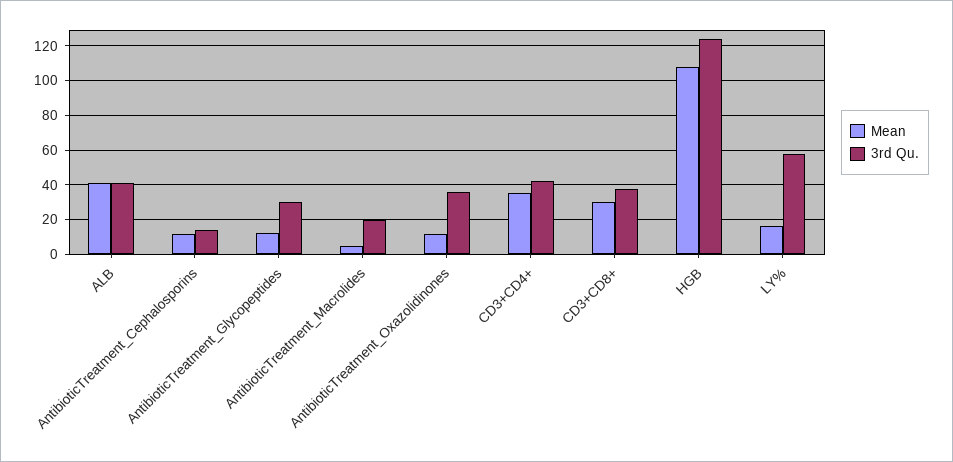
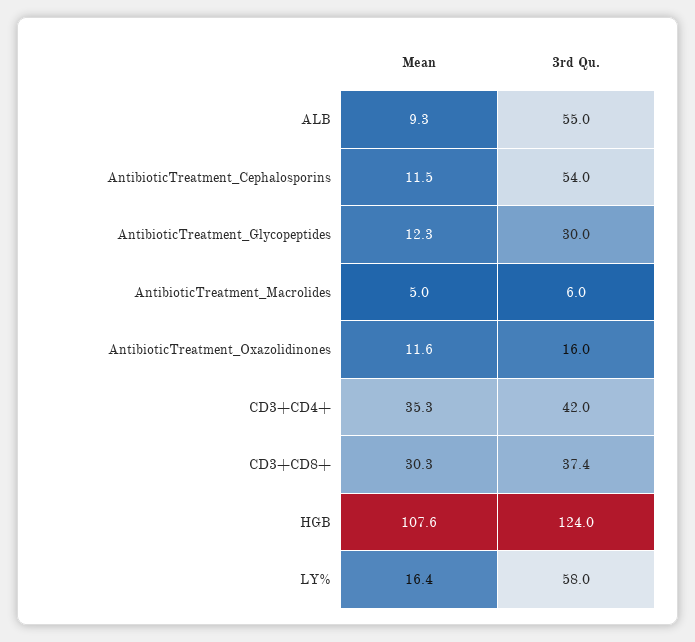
  {
    "Mean": {
-     "ALB": 40,
+     "ALB": 9.3,
      "AntibioticTreatment_Cephalosporins": 11.5,
      "AntibioticTreatment_Glycopeptides": 12.3,
      "AntibioticTreatment_Macrolides": 5,
      "AntibioticTreatment_Oxazolidinones": 11.6,
      "CD3+CD4+": 35.3,
      "CD3+CD8+": 30.3,
      "HGB": 107.6,
      "LY%": 16.4
    },
    "3rd Qu.": {
-     "ALB": 40,
+     "ALB": 55,
-     "AntibioticTreatment_Cephalosporins": 15,
+     "AntibioticTreatment_Cephalosporins": 54,
      "AntibioticTreatment_Glycopeptides": 30,
-     "AntibioticTreatment_Macrolides": 20,
+     "AntibioticTreatment_Macrolides": 6,
-     "AntibioticTreatment_Oxazolidinones": 35,
+     "AntibioticTreatment_Oxazolidinones": 16,
      "CD3+CD4+": 42,
      "CD3+CD8+": 37.4,
      "HGB": 124,
      "LY%": 58
    }
  }

